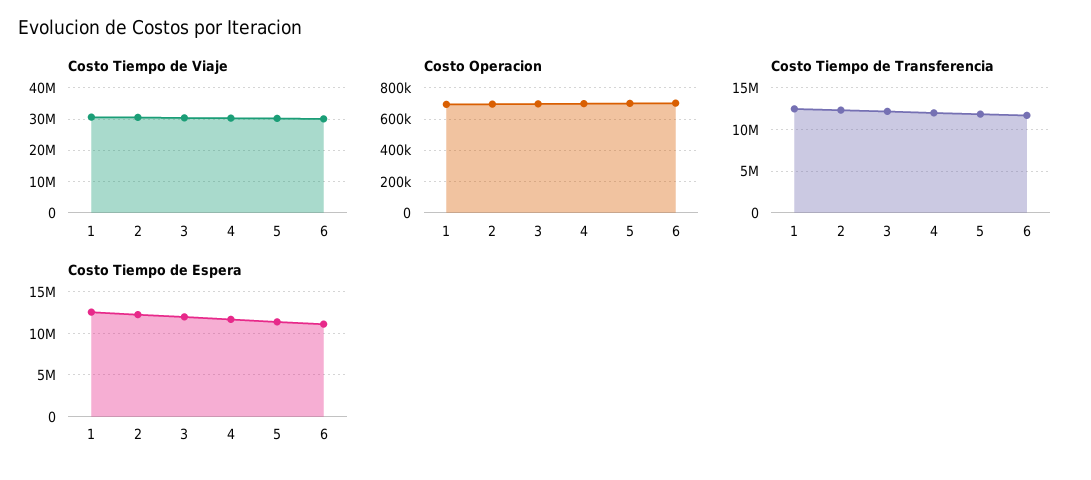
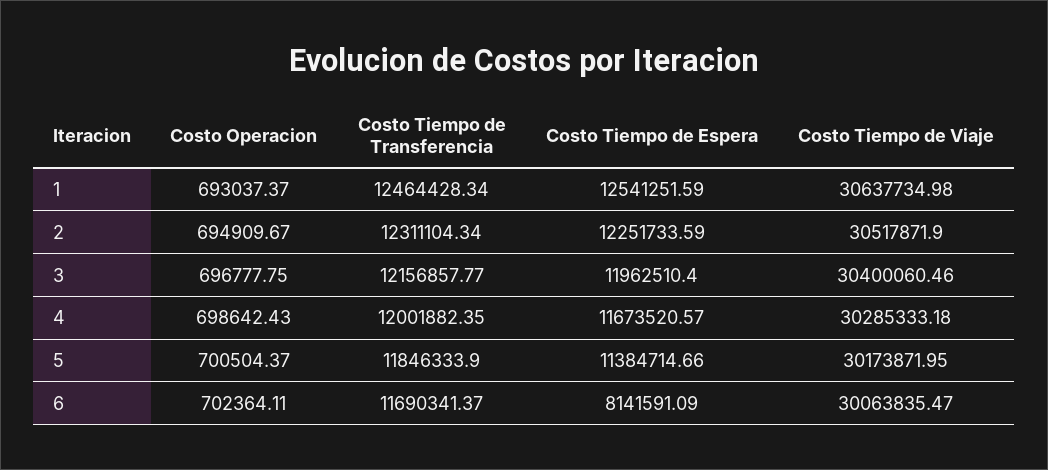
  {
    "Costo Tiempo de Viaje": {
      "1": 30637734.98,
      "2": 30517871.9,
      "3": 30400060.46,
      "4": 30285333.18,
      "5": 30173871.95,
      "6": 30063835.47
    },
    "Costo Operacion": {
      "1": 693037.37,
      "2": 694909.67,
      "3": 696777.75,
      "4": 698642.43,
      "5": 700504.37,
      "6": 702364.11
    },
    "Costo Tiempo de Transferencia": {
      "1": 12464428.34,
      "2": 12311104.34,
      "3": 12156857.77,
      "4": 12001882.35,
      "5": 11846333.9,
      "6": 11690341.37
    },
    "Costo Tiempo de Espera": {
      "1": 12541251.59,
      "2": 12251733.59,
      "3": 11962510.4,
      "4": 11673520.57,
      "5": 11384714.66,
-     "6": 11000000
+     "6": 8141591.09
    }
  }

